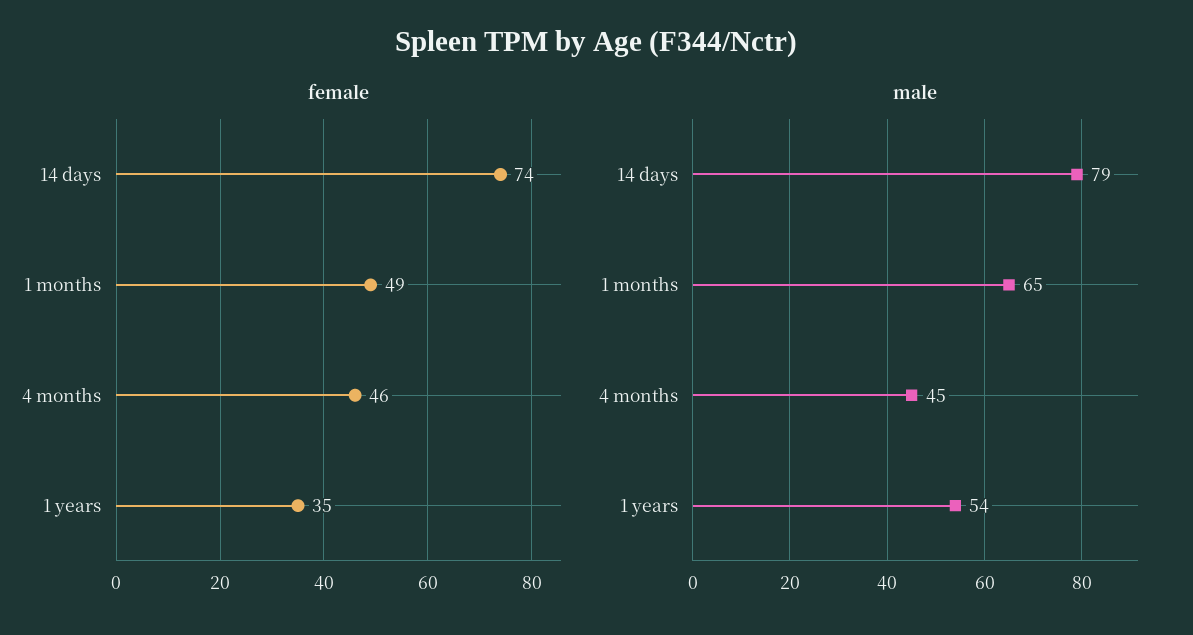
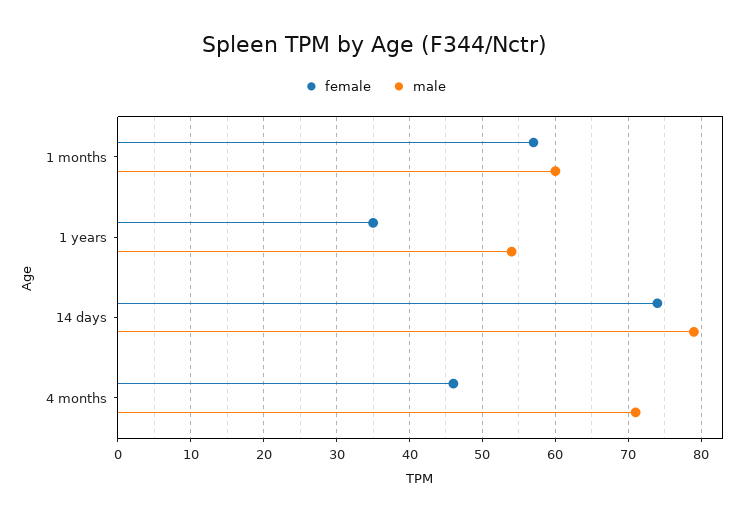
  {
    "female": {
      "14 days": 74,
-     "1 months": 49,
+     "1 months": 57,
      "4 months": 46,
      "1 years": 35
    },
    "male": {
      "14 days": 79,
-     "1 months": 65,
+     "1 months": 60,
-     "4 months": 45,
+     "4 months": 71,
      "1 years": 54
    }
  }

